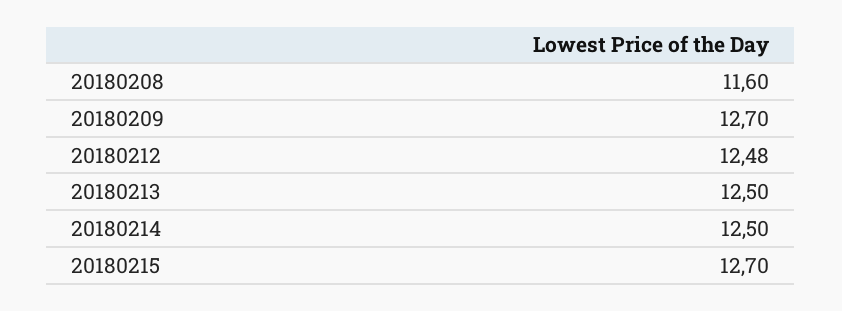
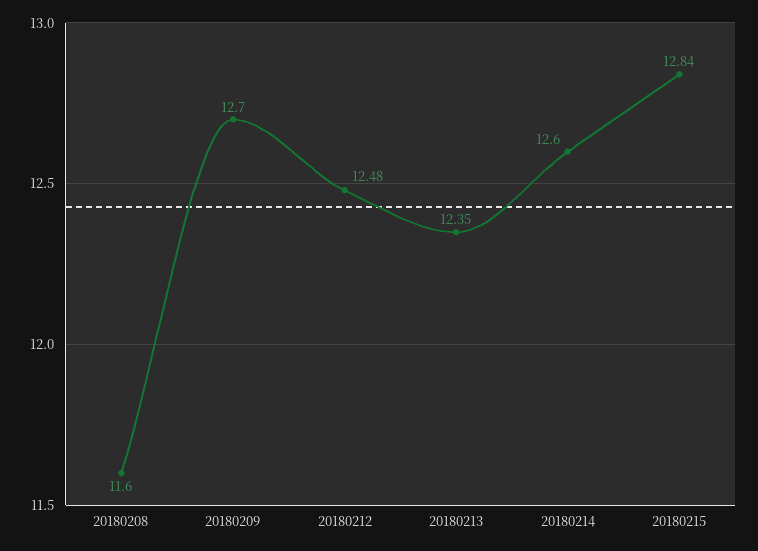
  {
    "20180208": 11.6,
    "20180209": 12.7,
    "20180212": 12.48,
-   "20180213": 12.5,
+   "20180213": 12.35,
-   "20180214": 12.5,
+   "20180214": 12.6,
-   "20180215": 12.7
+   "20180215": 12.84
  }

